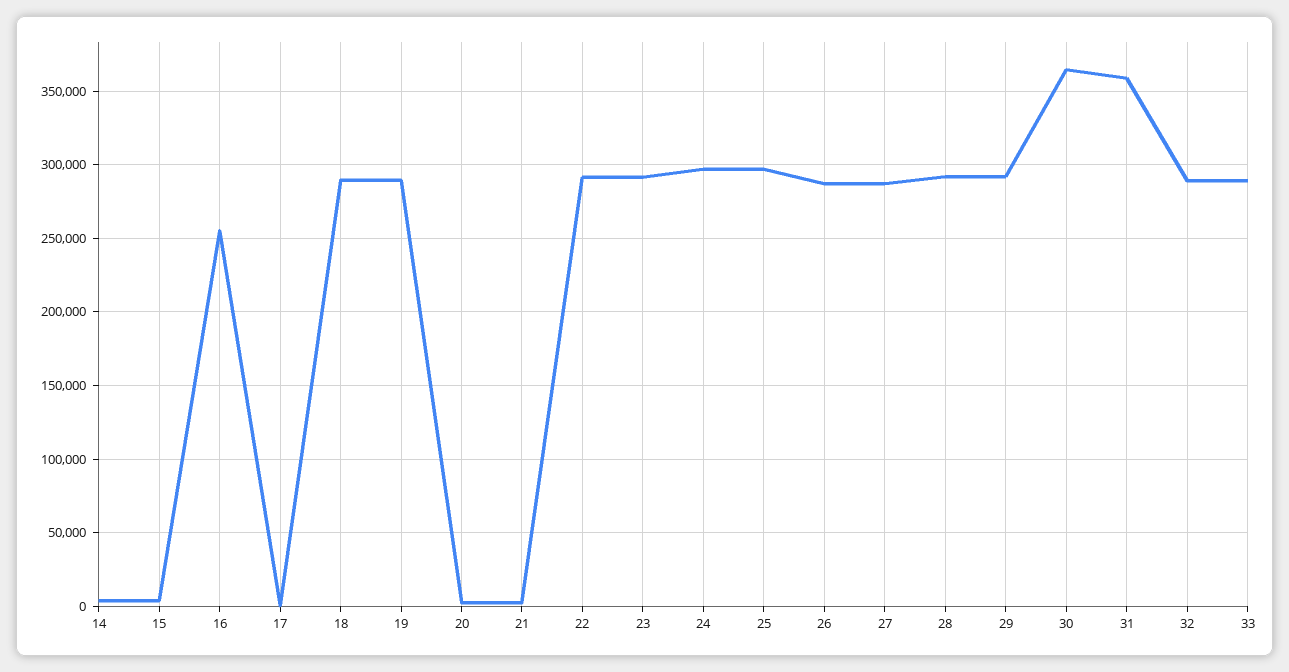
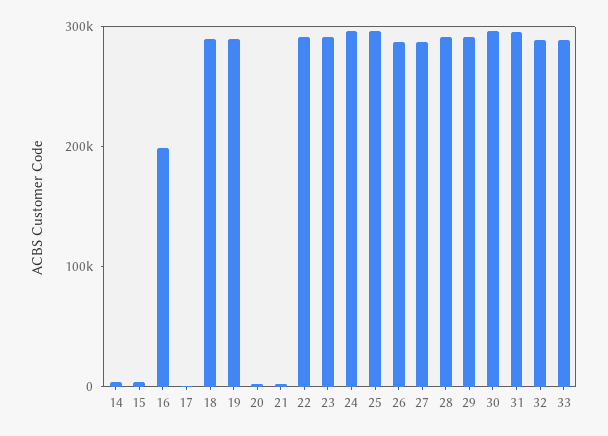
  {
    "14": 5000,
    "15": 5000,
-   "16": 255000,
+   "16": 200000,
    "17": 0,
    "18": 290000,
    "19": 290000,
    "20": 5000,
    "21": 5000,
    "22": 290000,
    "23": 290000,
    "24": 295000,
    "25": 295000,
    "26": 285000,
    "27": 285000,
    "28": 290000,
    "29": 290000,
-   "30": 365000,
+   "30": 300000,
-   "31": 360000,
+   "31": 300000,
    "32": 290000,
    "33": 290000
  }

